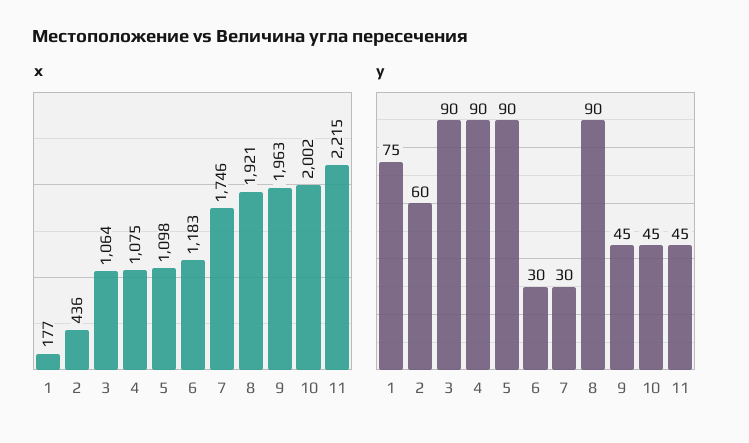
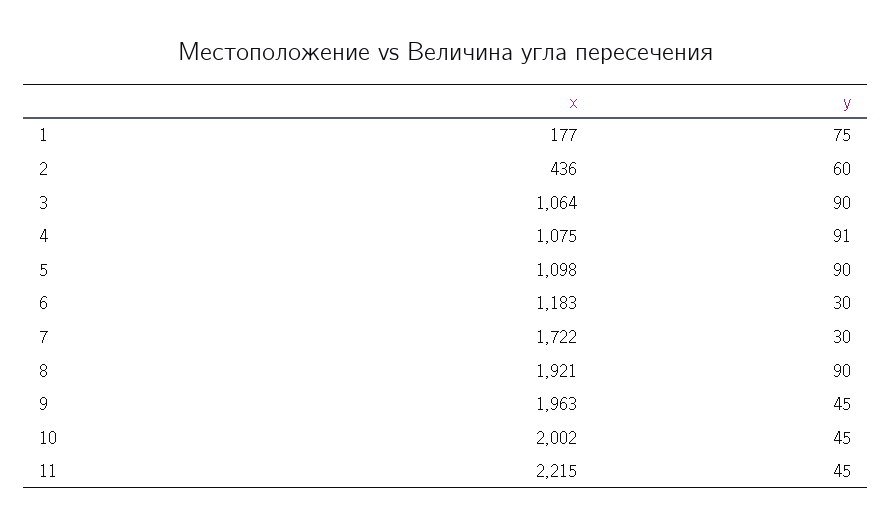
  {
    "x": {
      "1": 177,
      "2": 436,
      "3": 1064,
      "4": 1075,
      "5": 1098,
      "6": 1183,
-     "7": 1746,
+     "7": 1722,
      "8": 1921,
      "9": 1963,
      "10": 2002,
      "11": 2215
    },
    "y": {
      "1": 75,
      "2": 60,
      "3": 90,
-     "4": 90,
+     "4": 91,
      "5": 90,
      "6": 30,
      "7": 30,
      "8": 90,
      "9": 45,
      "10": 45,
      "11": 45
    }
  }

